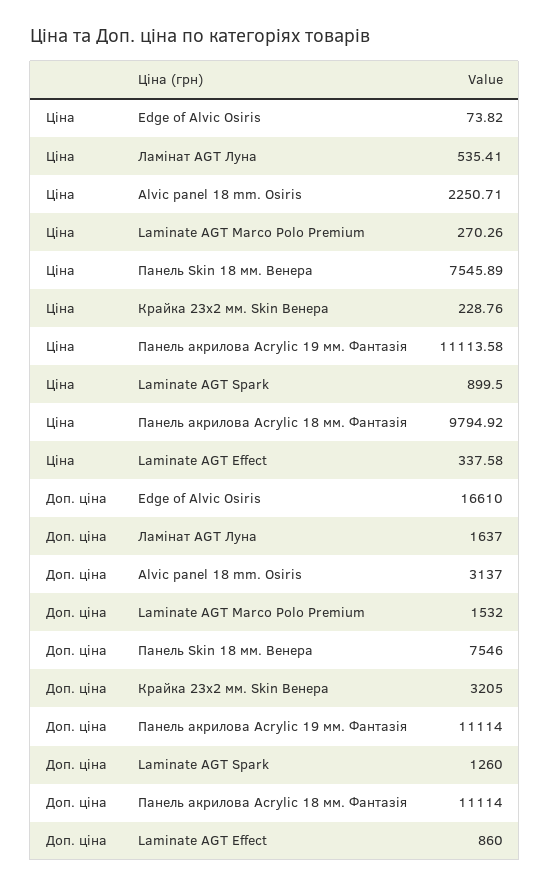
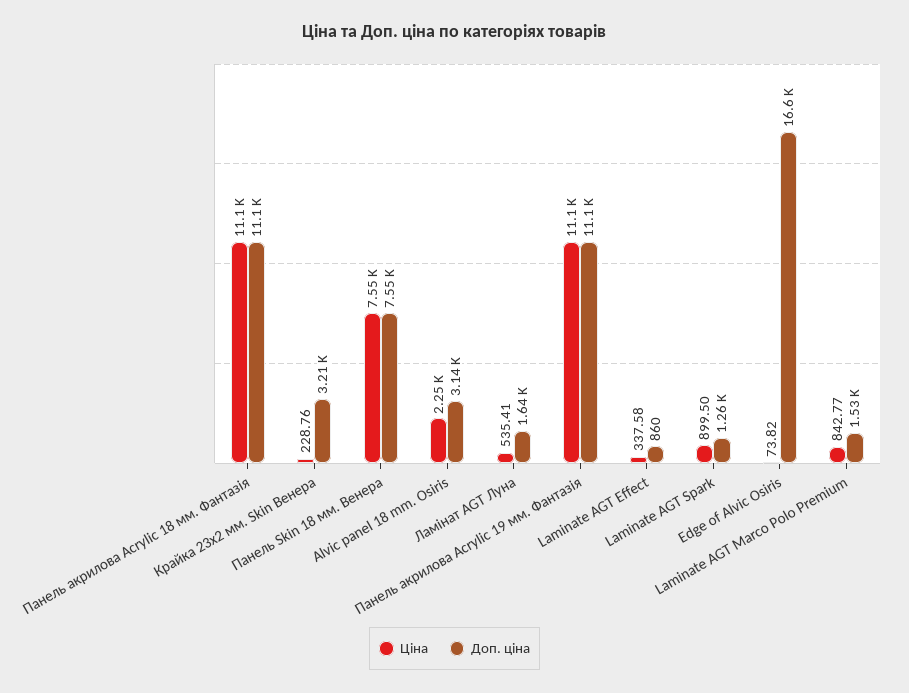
  {
    "Ціна": {
      "Edge of Alvic Osiris": 73.82,
      "Ламінат AGT Луна": 535.41,
      "Alvic panel 18 mm. Osiris": 2250.71,
-     "Laminate AGT Marco Polo Premium": 270.26,
+     "Laminate AGT Marco Polo Premium": 842.77,
      "Панель Skin 18 мм. Венера": 7545.89,
      "Крайка 23x2 мм. Skin Венера": 228.76,
      "Панель акрилова Acrylic 19 мм. Фантазія": 11113.58,
      "Laminate AGT Spark": 899.5,
-     "Панель акрилова Acrylic 18 мм. Фантазія": 9794.92,
+     "Панель акрилова Acrylic 18 мм. Фантазія": 11100,
      "Laminate AGT Effect": 337.58
    },
    "Доп. ціна": {
      "Edge of Alvic Osiris": 16610,
      "Ламінат AGT Луна": 1637,
      "Alvic panel 18 mm. Osiris": 3137,
      "Laminate AGT Marco Polo Premium": 1532,
      "Панель Skin 18 мм. Венера": 7546,
      "Крайка 23x2 мм. Skin Венера": 3205,
      "Панель акрилова Acrylic 19 мм. Фантазія": 11114,
      "Laminate AGT Spark": 1260,
      "Панель акрилова Acrylic 18 мм. Фантазія": 11114,
      "Laminate AGT Effect": 860
    }
  }

